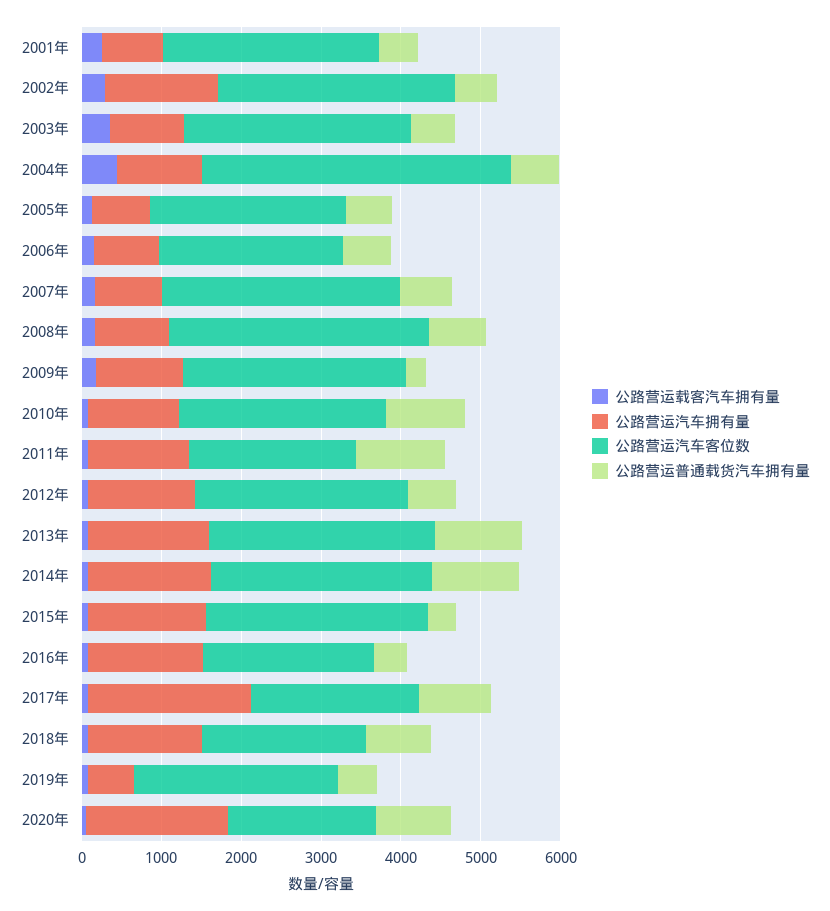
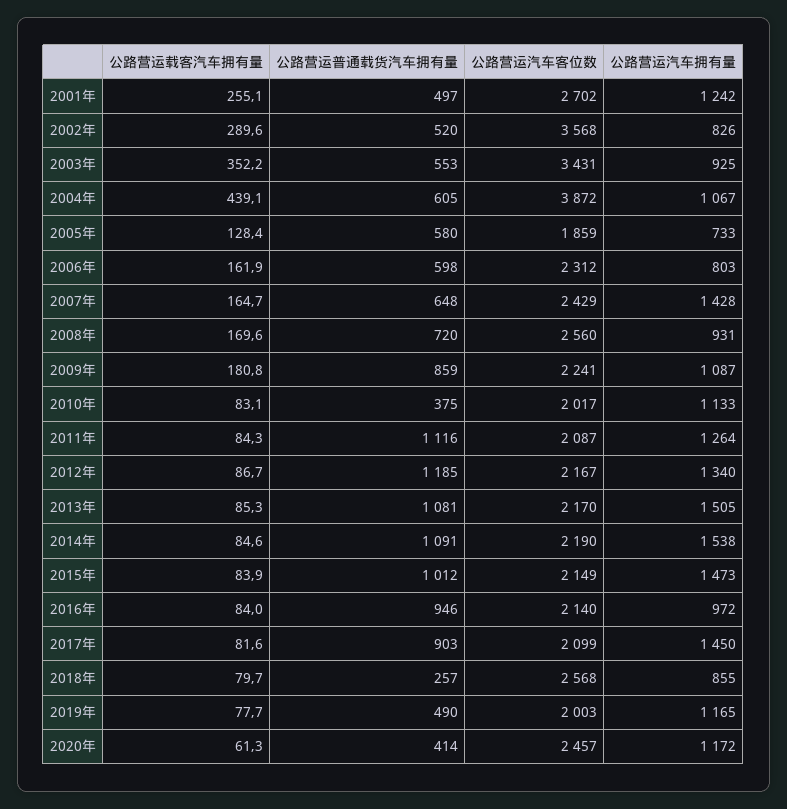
  {
    "公路营运载客汽车拥有量": {
      "2001年": 255.1,
      "2002年": 289.6,
      "2003年": 352.2,
      "2004年": 439.1,
      "2005年": 128.4,
      "2006年": 161.9,
      "2007年": 164.7,
      "2008年": 169.6,
      "2009年": 180.8,
      "2010年": 83.1,
      "2011年": 84.3,
      "2012年": 86.7,
      "2013年": 85.3,
      "2014年": 84.6,
      "2015年": 83.9,
      "2016年": 84,
      "2017年": 81.6,
      "2018年": 79.7,
      "2019年": 77.7,
      "2020年": 61.3
    },
    "公路营运汽车拥有量": {
-     "2001年": 800,
+     "2001年": 1242,
-     "2002年": 1400,
+     "2002年": 826,
      "2003年": 925,
      "2004年": 1067,
      "2005年": 733,
      "2006年": 803,
-     "2007年": 800,
+     "2007年": 1428,
      "2008年": 931,
      "2009年": 1087,
      "2010年": 1133,
      "2011年": 1264,
      "2012年": 1340,
      "2013年": 1505,
      "2014年": 1538,
      "2015年": 1473,
-     "2016年": 1400,
+     "2016年": 972,
-     "2017年": 2000,
+     "2017年": 1450,
-     "2018年": 1400,
+     "2018年": 855,
-     "2019年": 600,
+     "2019年": 1165,
-     "2020年": 1800
+     "2020年": 1172
    },
    "公路营运汽车客位数": {
      "2001年": 2702,
-     "2002年": 3000,
+     "2002年": 3568,
-     "2003年": 2800,
+     "2003年": 3431,
      "2004年": 3872,
-     "2005年": 2400,
+     "2005年": 1859,
      "2006年": 2312,
-     "2007年": 3000,
+     "2007年": 2429,
-     "2008年": 3200,
+     "2008年": 2560,
-     "2009年": 2800,
+     "2009年": 2241,
-     "2010年": 2600,
+     "2010年": 2017,
      "2011年": 2087,
-     "2012年": 2600,
+     "2012年": 2167,
-     "2013年": 2800,
+     "2013年": 2170,
-     "2014年": 2800,
+     "2014年": 2190,
-     "2015年": 2800,
+     "2015年": 2149,
      "2016年": 2140,
      "2017年": 2099,
-     "2018年": 2000,
+     "2018年": 2568,
-     "2019年": 2600,
+     "2019年": 2003,
-     "2020年": 1800
+     "2020年": 2457
    },
    "公路营运普通载货汽车拥有量": {
      "2001年": 497,
      "2002年": 520,
      "2003年": 553,
      "2004年": 605,
      "2005年": 580,
      "2006年": 598,
      "2007年": 648,
      "2008年": 720,
-     "2009年": 200,
+     "2009年": 859,
-     "2010年": 1000,
+     "2010年": 375,
      "2011年": 1116,
-     "2012年": 600,
+     "2012年": 1185,
      "2013年": 1081,
      "2014年": 1091,
-     "2015年": 400,
+     "2015年": 1012,
-     "2016年": 400,
+     "2016年": 946,
      "2017年": 903,
-     "2018年": 800,
+     "2018年": 257,
      "2019年": 490,
-     "2020年": 1000
+     "2020年": 414
    }
  }

